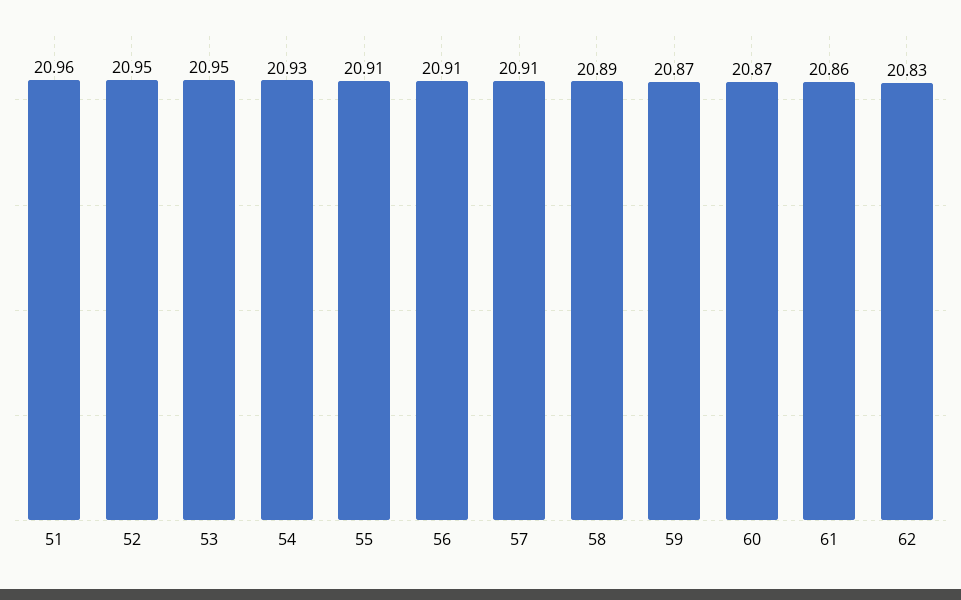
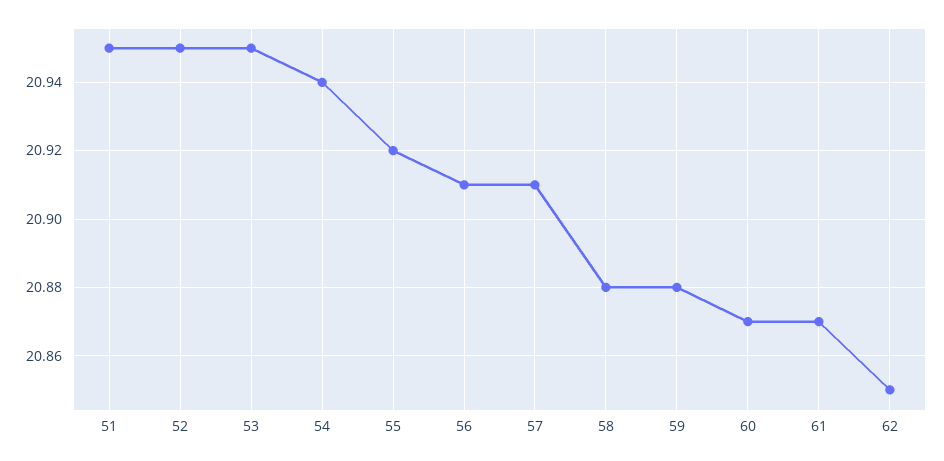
  {
-   "51": 20.96,
+   "51": 20.95,
    "52": 20.95,
    "53": 20.95,
-   "54": 20.93,
+   "54": 20.94,
-   "55": 20.91,
+   "55": 20.92,
    "56": 20.91,
    "57": 20.91,
-   "58": 20.89,
+   "58": 20.88,
-   "59": 20.87,
+   "59": 20.88,
    "60": 20.87,
-   "61": 20.86,
+   "61": 20.87,
-   "62": 20.83
+   "62": 20.85
  }

